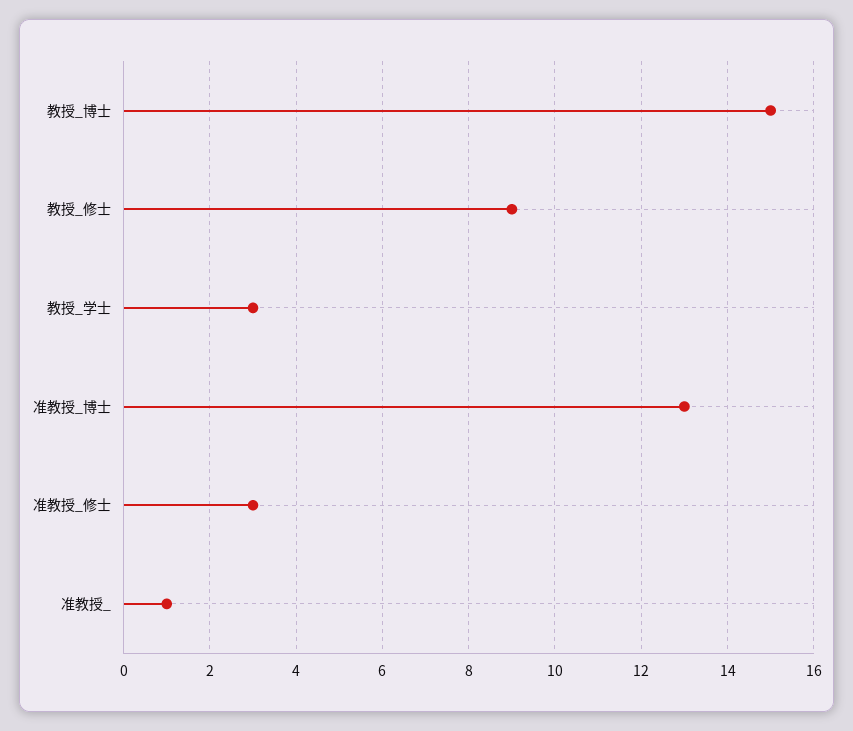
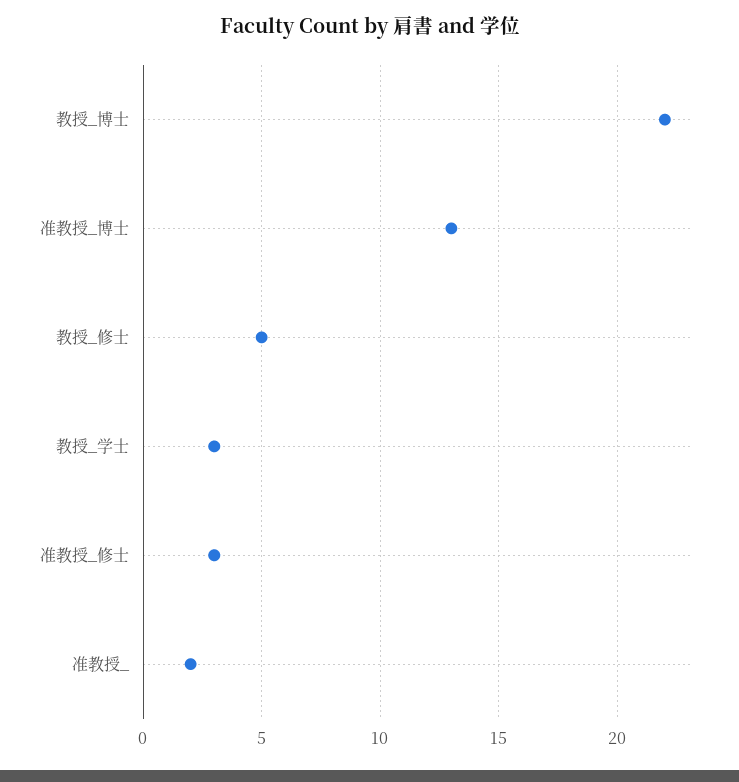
  {
-   "教授_博士": 15,
+   "教授_博士": 22,
-   "教授_修士": 9,
+   "教授_修士": 5,
    "教授_学士": 3,
    "准教授_博士": 13,
    "准教授_修士": 3,
-   "准教授_": 1
+   "准教授_": 2
  }

